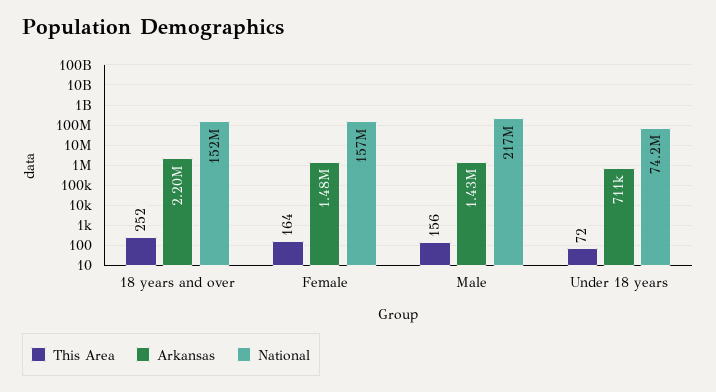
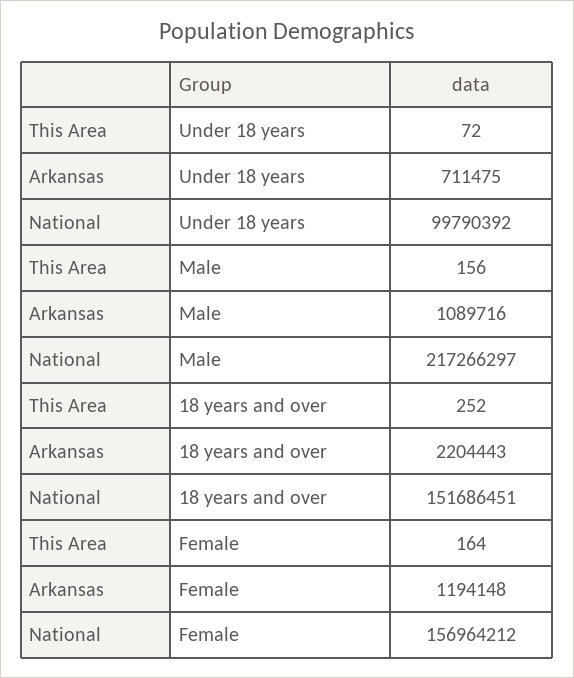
  {
    "This Area": {
      "18 years and over": 252,
      "Female": 164,
      "Male": 156,
      "Under 18 years": 72
    },
    "Arkansas": {
      "18 years and over": 2204443,
-     "Female": 1480000,
+     "Female": 1194148,
-     "Male": 1430000,
+     "Male": 1089716,
      "Under 18 years": 711475
    },
    "National": {
      "18 years and over": 151686451,
      "Female": 156964212,
      "Male": 217266297,
-     "Under 18 years": 74200000
+     "Under 18 years": 99790392
    }
  }

